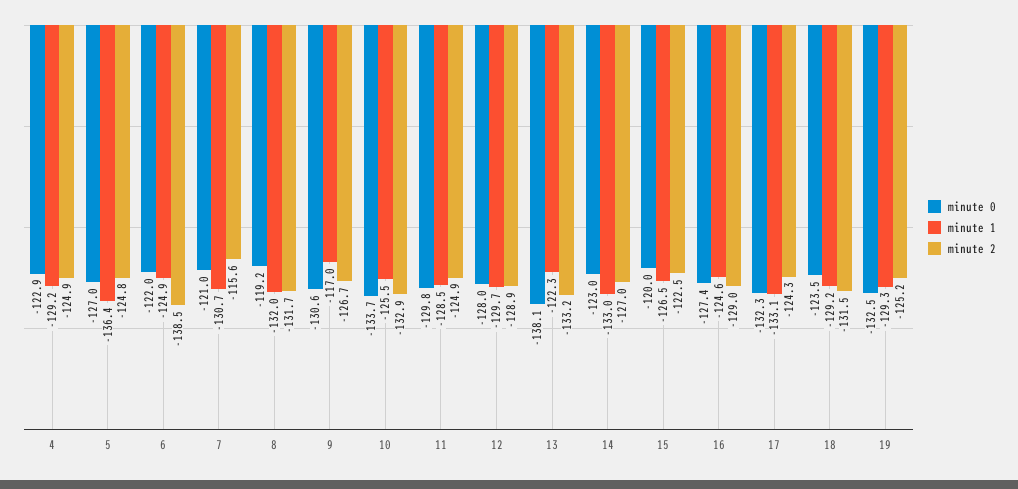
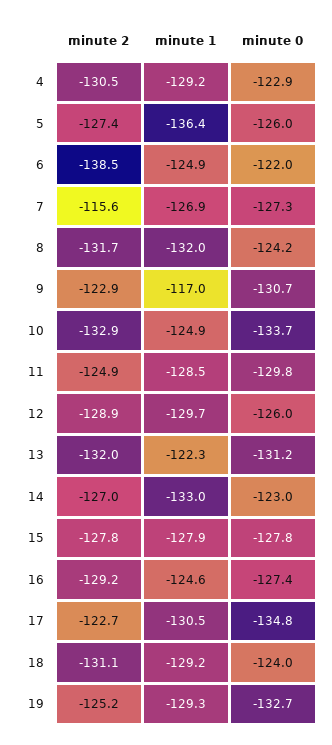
  {
    "minute 0": {
      "4": -122.9,
-     "5": -127,
+     "5": -126,
      "6": -122,
-     "7": -121,
+     "7": -127.3,
-     "8": -119.2,
+     "8": -124.2,
-     "9": -130.6,
+     "9": -130.7,
      "10": -133.7,
      "11": -129.8,
-     "12": -128,
+     "12": -126,
-     "13": -138.1,
+     "13": -131.2,
      "14": -123,
-     "15": -120,
+     "15": -127.8,
      "16": -127.4,
-     "17": -132.3,
+     "17": -134.8,
-     "18": -123.5,
+     "18": -124,
-     "19": -132.5
+     "19": -132.7
    },
    "minute 1": {
      "4": -129.2,
      "5": -136.4,
      "6": -124.9,
-     "7": -130.7,
+     "7": -126.9,
      "8": -132,
      "9": -117,
-     "10": -125.5,
+     "10": -124.9,
      "11": -128.5,
      "12": -129.7,
      "13": -122.3,
      "14": -133,
-     "15": -126.5,
+     "15": -127.9,
      "16": -124.6,
-     "17": -133.1,
+     "17": -130.5,
      "18": -129.2,
      "19": -129.3
    },
    "minute 2": {
-     "4": -124.9,
+     "4": -130.5,
-     "5": -124.8,
+     "5": -127.4,
      "6": -138.5,
      "7": -115.6,
      "8": -131.7,
-     "9": -126.7,
+     "9": -122.9,
      "10": -132.9,
      "11": -124.9,
      "12": -128.9,
-     "13": -133.2,
+     "13": -132,
      "14": -127,
-     "15": -122.5,
+     "15": -127.8,
-     "16": -129,
+     "16": -129.2,
-     "17": -124.3,
+     "17": -122.7,
-     "18": -131.5,
+     "18": -131.1,
      "19": -125.2
    }
  }

